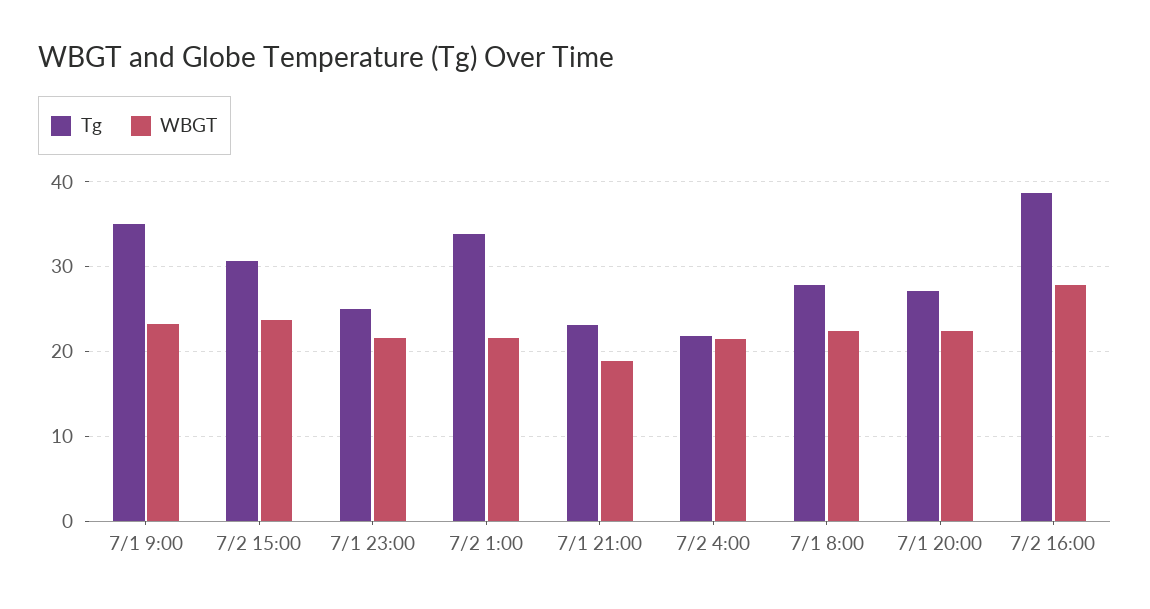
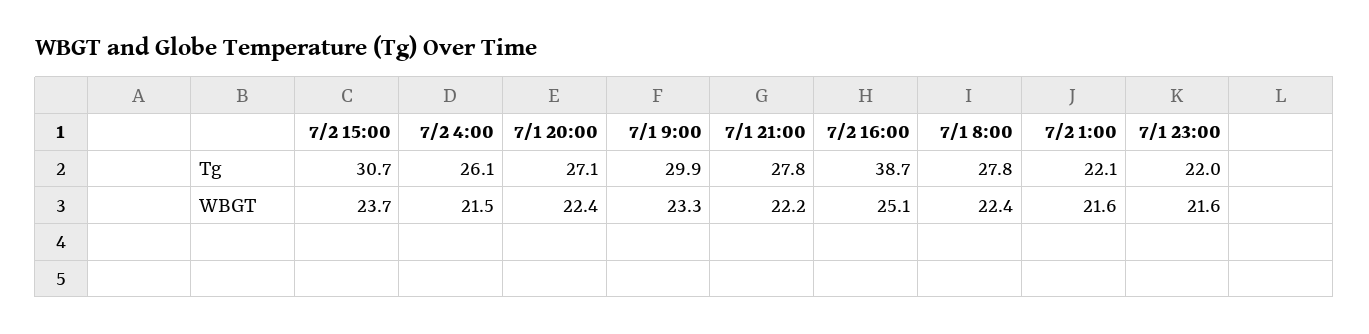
  {
    "Tg": {
-     "7/1 9:00": 35,
+     "7/1 9:00": 29.9,
      "7/2 15:00": 30.7,
-     "7/1 23:00": 25,
+     "7/1 23:00": 22,
-     "7/2 1:00": 34,
+     "7/2 1:00": 22.1,
-     "7/1 21:00": 23,
+     "7/1 21:00": 27.8,
-     "7/2 4:00": 22,
+     "7/2 4:00": 26.1,
      "7/1 8:00": 27.8,
      "7/1 20:00": 27.1,
      "7/2 16:00": 38.7
    },
    "WBGT": {
      "7/1 9:00": 23.3,
      "7/2 15:00": 23.7,
      "7/1 23:00": 21.6,
      "7/2 1:00": 21.6,
-     "7/1 21:00": 19,
+     "7/1 21:00": 22.2,
      "7/2 4:00": 21.5,
      "7/1 8:00": 22.4,
      "7/1 20:00": 22.4,
-     "7/2 16:00": 28
+     "7/2 16:00": 25.1
    }
  }

